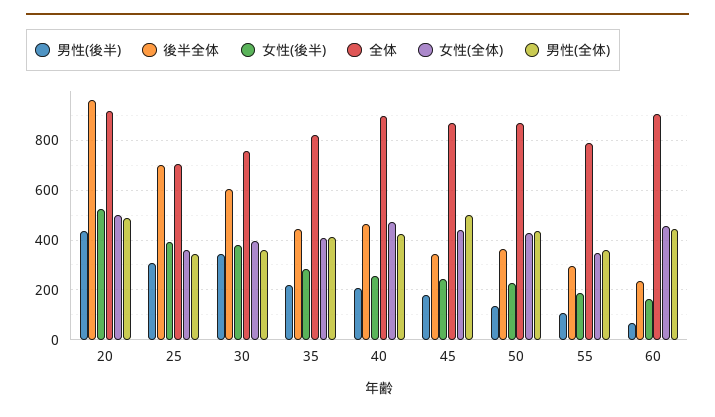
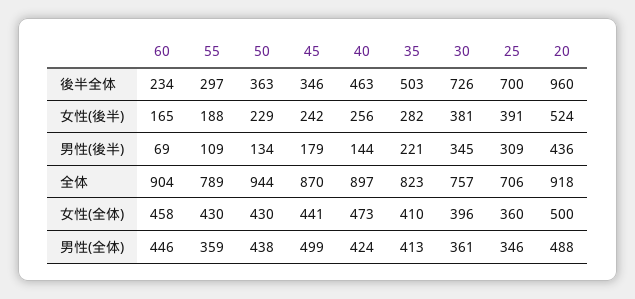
  {
    "男性(後半)": {
      "20": 436,
      "25": 309,
      "30": 345,
      "35": 221,
-     "40": 200,
+     "40": 144,
      "45": 179,
      "50": 134,
      "55": 109,
      "60": 69
    },
    "後半全体": {
      "20": 960,
      "25": 700,
-     "30": 600,
+     "30": 726,
-     "35": 450,
+     "35": 503,
      "40": 463,
      "45": 346,
      "50": 363,
      "55": 297,
      "60": 234
    },
    "女性(後半)": {
      "20": 524,
      "25": 391,
      "30": 381,
      "35": 282,
      "40": 256,
      "45": 242,
      "50": 229,
      "55": 188,
      "60": 165
    },
    "全体": {
      "20": 918,
      "25": 706,
      "30": 757,
      "35": 823,
      "40": 897,
      "45": 870,
-     "50": 875,
+     "50": 944,
      "55": 789,
      "60": 904
    },
    "女性(全体)": {
      "20": 500,
      "25": 360,
      "30": 396,
      "35": 410,
      "40": 473,
      "45": 441,
      "50": 430,
-     "55": 350,
+     "55": 430,
      "60": 458
    },
    "男性(全体)": {
      "20": 488,
      "25": 346,
      "30": 361,
      "35": 413,
      "40": 424,
      "45": 499,
      "50": 438,
      "55": 359,
      "60": 446
    }
  }

